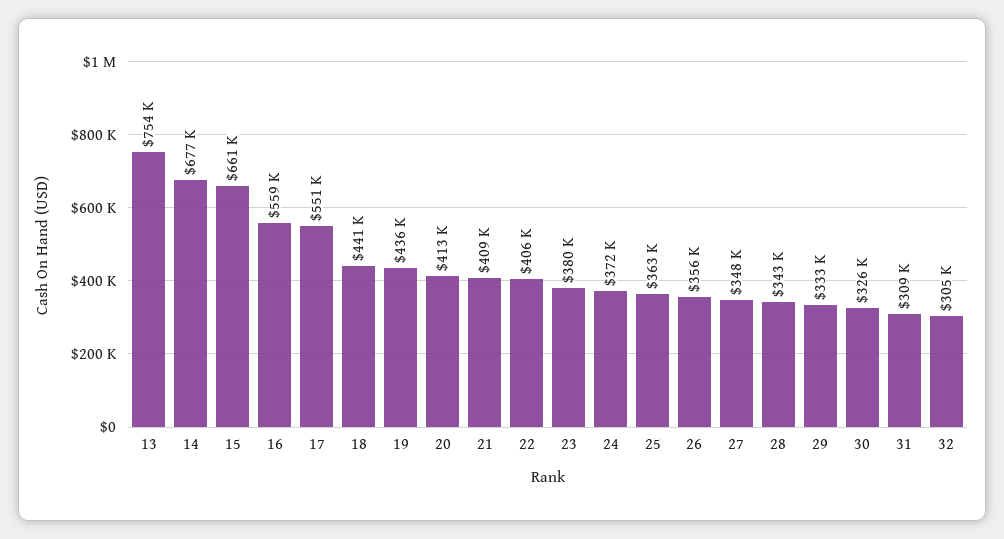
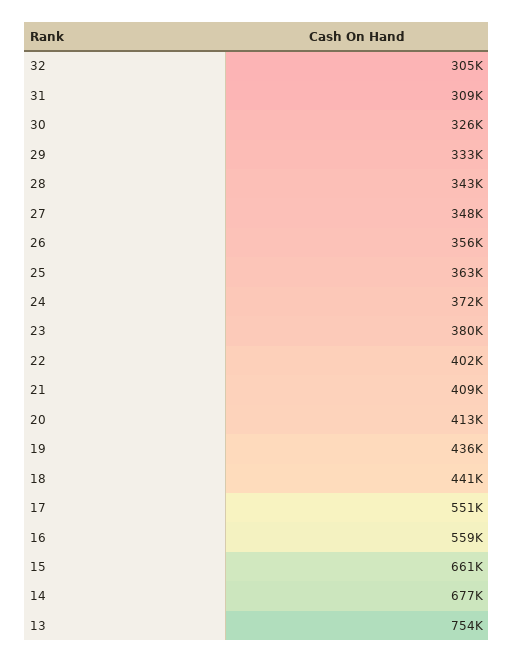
  {
    "13": 754000,
    "14": 677000,
    "15": 661000,
    "16": 559000,
    "17": 551000,
    "18": 441000,
    "19": 436000,
    "20": 413000,
    "21": 409000,
-   "22": 406000,
+   "22": 402000,
    "23": 380000,
    "24": 372000,
    "25": 363000,
    "26": 356000,
    "27": 348000,
    "28": 343000,
    "29": 333000,
    "30": 326000,
    "31": 309000,
    "32": 305000
  }

